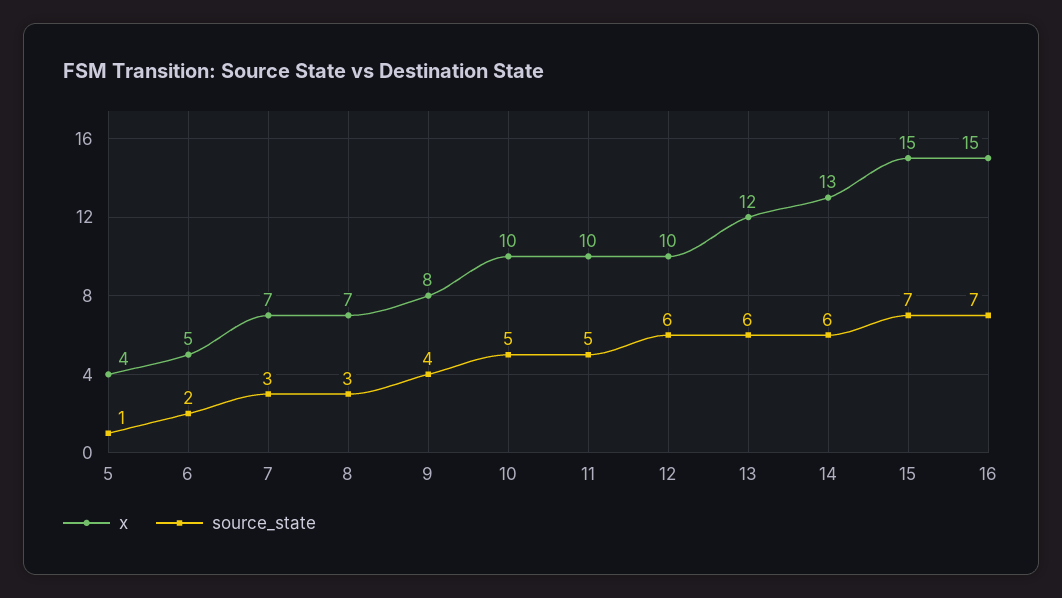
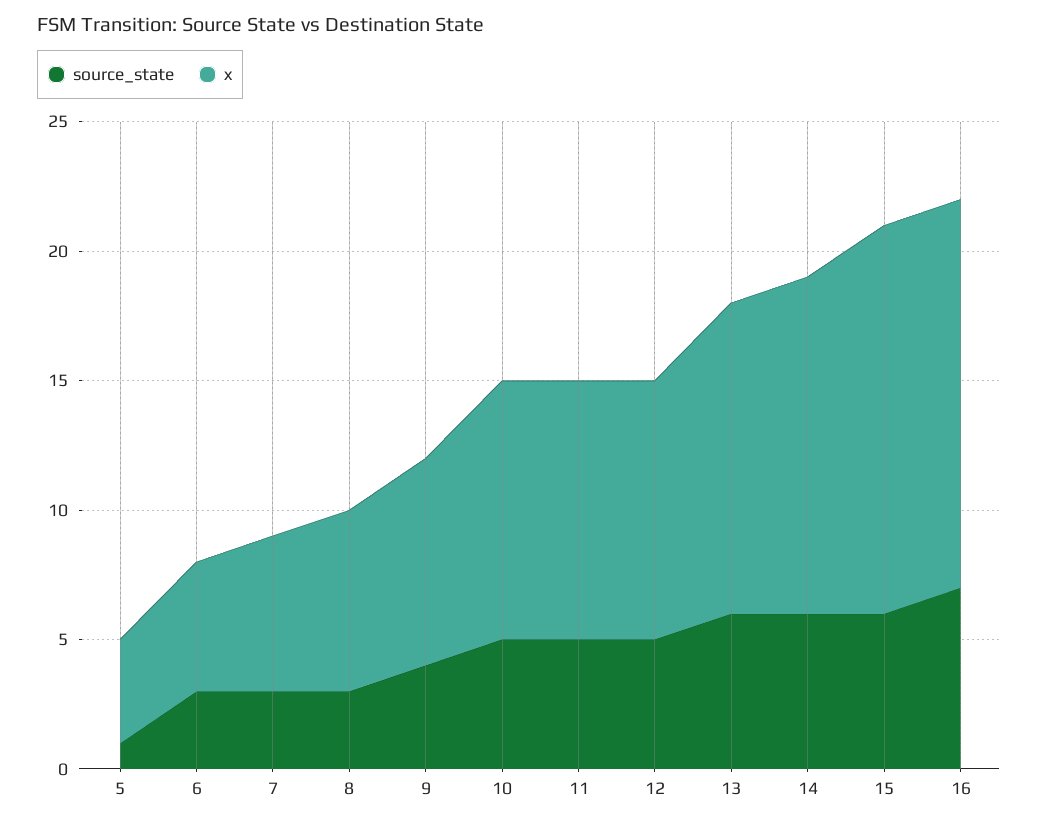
  {
    "x": {
      "5": 4,
      "6": 5,
-     "7": 7,
+     "7": 6,
      "8": 7,
      "9": 8,
      "10": 10,
      "11": 10,
      "12": 10,
      "13": 12,
      "14": 13,
      "15": 15,
      "16": 15
    },
    "source_state": {
      "5": 1,
-     "6": 2,
+     "6": 3,
      "7": 3,
      "8": 3,
      "9": 4,
      "10": 5,
      "11": 5,
-     "12": 6,
+     "12": 5,
      "13": 6,
      "14": 6,
-     "15": 7,
+     "15": 6,
      "16": 7
    }
  }

